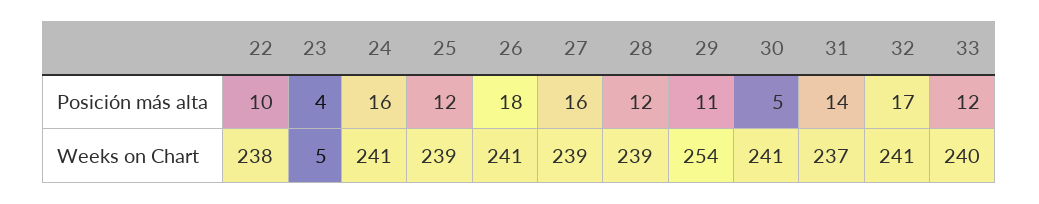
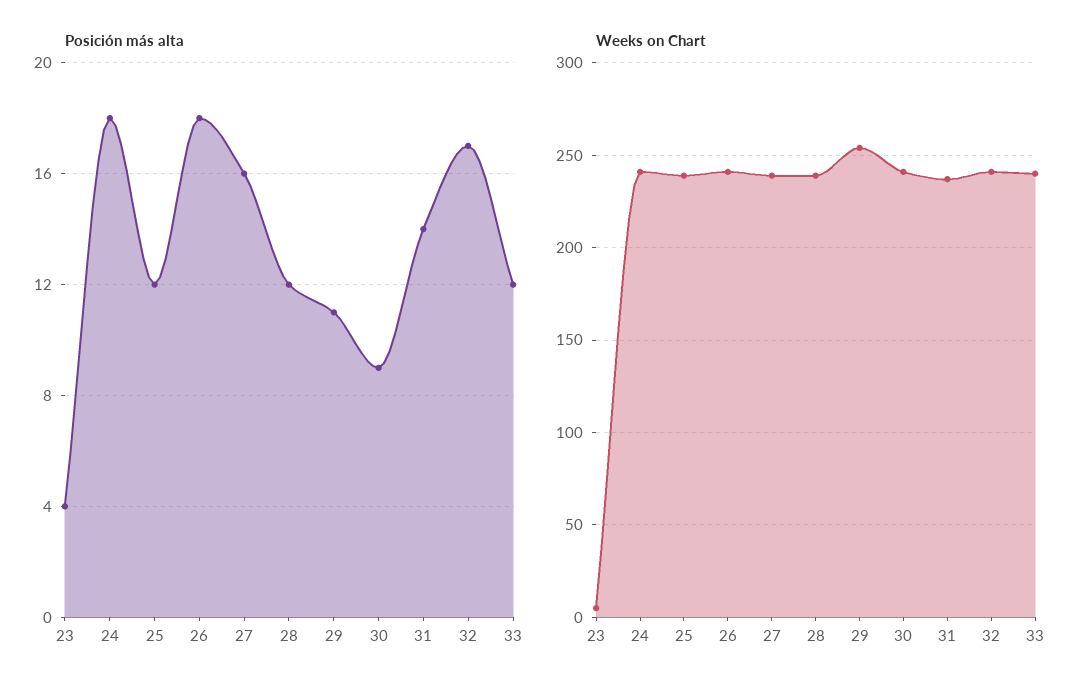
  {
    "Posición más alta": {
-     "22": 10,
      "23": 4,
-     "24": 16,
+     "24": 18,
      "25": 12,
      "26": 18,
      "27": 16,
      "28": 12,
      "29": 11,
-     "30": 5,
+     "30": 9,
      "31": 14,
      "32": 17,
      "33": 12
    },
    "Weeks on Chart": {
-     "22": 238,
      "23": 5,
      "24": 241,
      "25": 239,
      "26": 241,
      "27": 239,
      "28": 239,
      "29": 254,
      "30": 241,
      "31": 237,
      "32": 241,
      "33": 240
    }
  }

